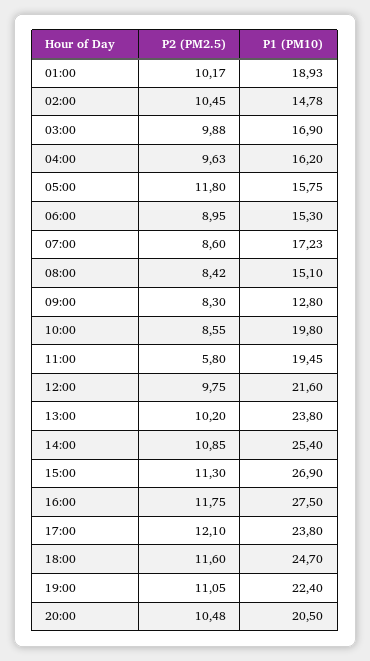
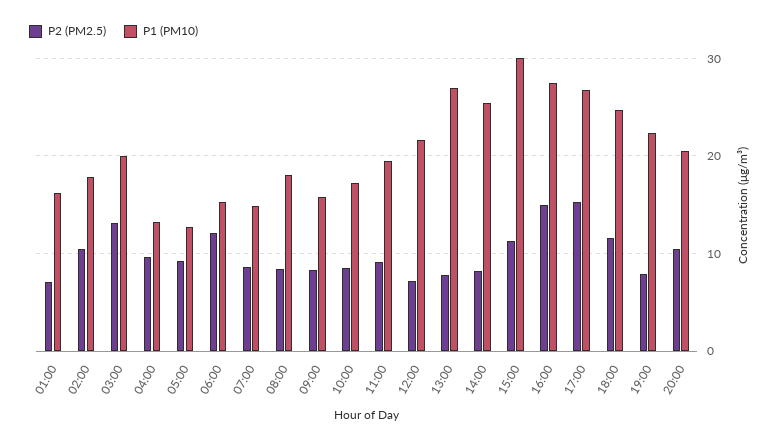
  {
    "P2 (PM2.5)": {
-     "01:00": 10.17,
+     "01:00": 7,
      "02:00": 10.45,
-     "03:00": 9.88,
+     "03:00": 13,
      "04:00": 9.63,
-     "05:00": 11.8,
+     "05:00": 9,
-     "06:00": 8.95,
+     "06:00": 12,
      "07:00": 8.6,
      "08:00": 8.42,
      "09:00": 8.3,
      "10:00": 8.55,
-     "11:00": 5.8,
+     "11:00": 9,
-     "12:00": 9.75,
+     "12:00": 7,
-     "13:00": 10.2,
+     "13:00": 8,
-     "14:00": 10.85,
+     "14:00": 8,
      "15:00": 11.3,
-     "16:00": 11.75,
+     "16:00": 15,
-     "17:00": 12.1,
+     "17:00": 15,
      "18:00": 11.6,
-     "19:00": 11.05,
+     "19:00": 8,
      "20:00": 10.48
    },
    "P1 (PM10)": {
-     "01:00": 18.93,
+     "01:00": 16,
-     "02:00": 14.78,
+     "02:00": 18,
-     "03:00": 16.9,
+     "03:00": 20,
-     "04:00": 16.2,
+     "04:00": 13,
-     "05:00": 15.75,
+     "05:00": 13,
      "06:00": 15.3,
-     "07:00": 17.23,
+     "07:00": 15,
-     "08:00": 15.1,
+     "08:00": 18,
-     "09:00": 12.8,
+     "09:00": 16,
-     "10:00": 19.8,
+     "10:00": 17,
      "11:00": 19.45,
      "12:00": 21.6,
-     "13:00": 23.8,
+     "13:00": 27,
      "14:00": 25.4,
-     "15:00": 26.9,
+     "15:00": 30,
      "16:00": 27.5,
-     "17:00": 23.8,
+     "17:00": 27,
      "18:00": 24.7,
      "19:00": 22.4,
      "20:00": 20.5
    }
  }

